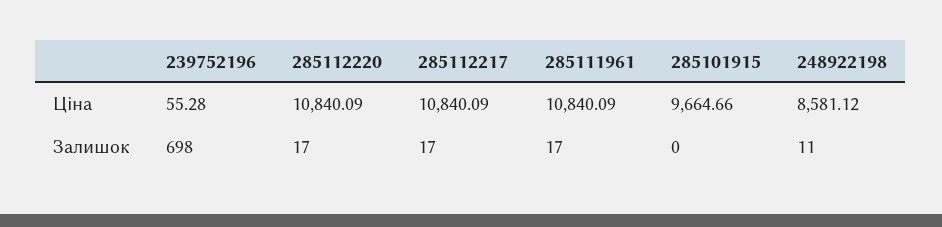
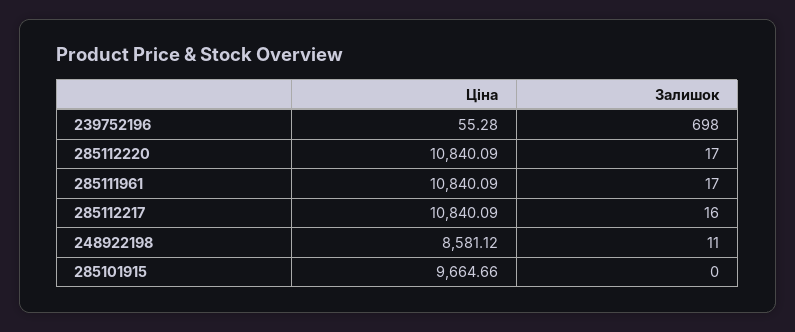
  {
    "239752196": {
      "Ціна": 55.28,
      "Залишок": 698
    },
    "285112220": {
      "Ціна": 10840.09,
      "Залишок": 17
    },
    "285112217": {
      "Ціна": 10840.09,
-     "Залишок": 17
+     "Залишок": 16
    },
    "285111961": {
      "Ціна": 10840.09,
      "Залишок": 17
    },
    "285101915": {
      "Ціна": 9664.66,
      "Залишок": 0
    },
    "248922198": {
      "Ціна": 8581.12,
      "Залишок": 11
    }
  }

